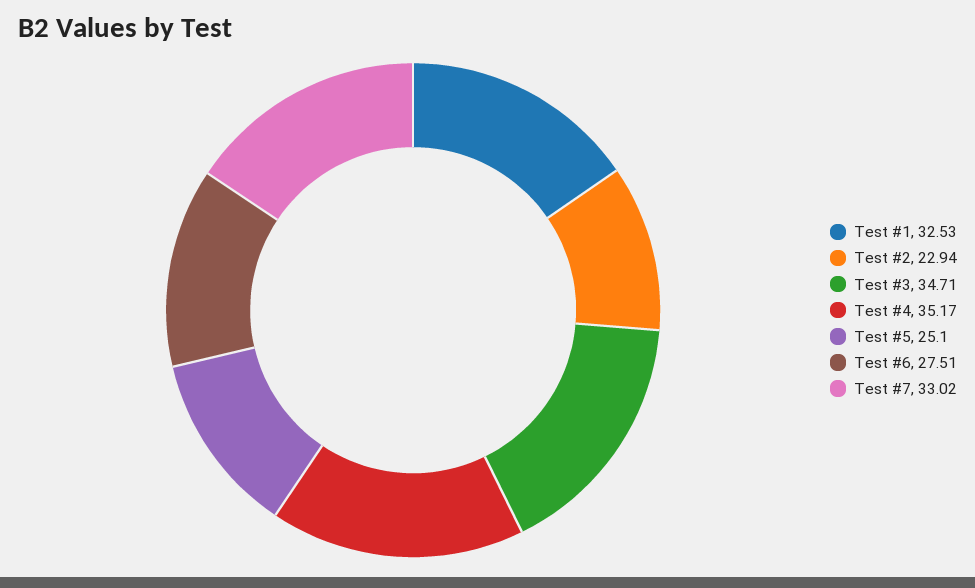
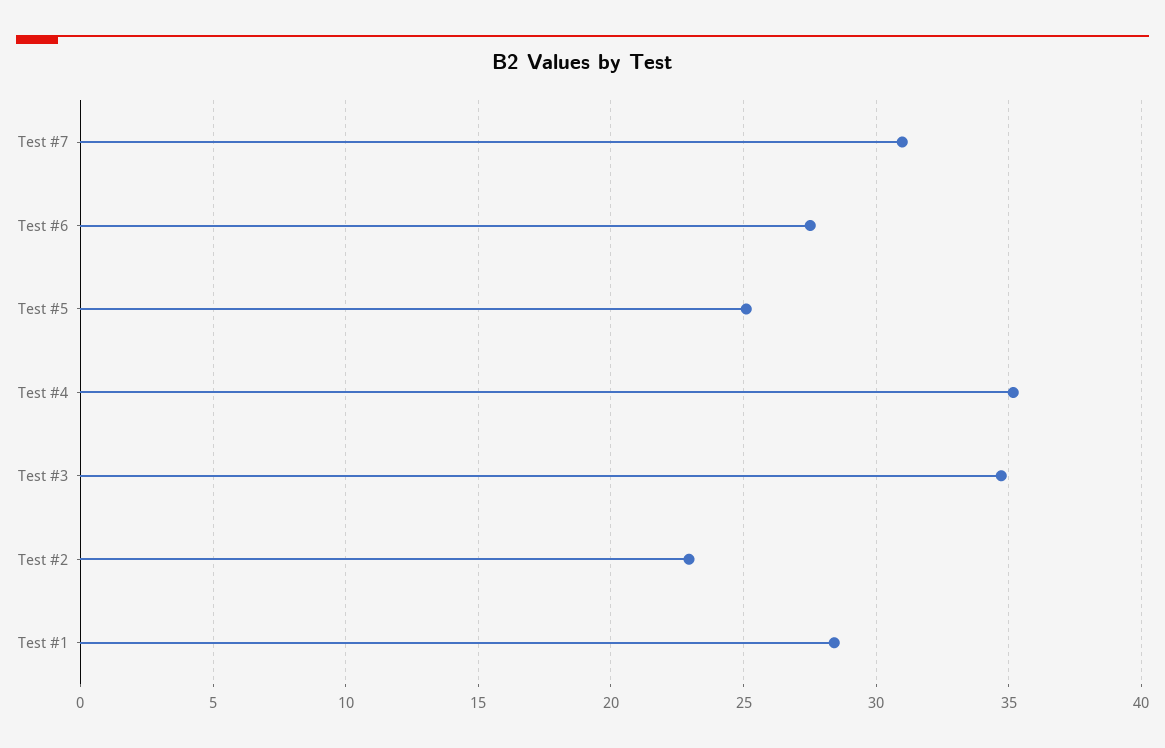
  {
-   "Test #1": 32.53,
+   "Test #1": 28.5,
    "Test #2": 22.94,
    "Test #3": 34.71,
    "Test #4": 35.17,
    "Test #5": 25.1,
    "Test #6": 27.51,
-   "Test #7": 33.02
+   "Test #7": 31
  }

